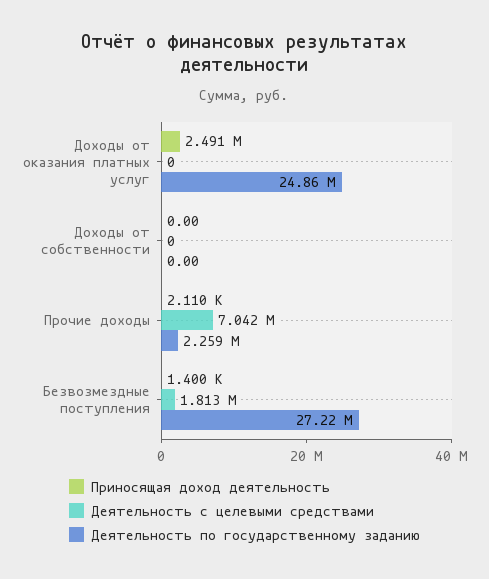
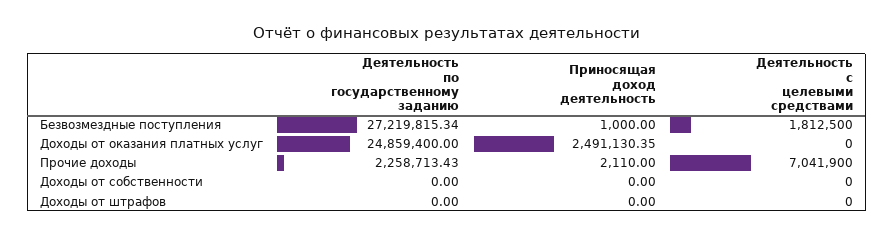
  {
    "Приносящая доход деятельность": {
      "Доходы от оказания платных услуг": 2491130.35,
      "Доходы от собственности": 0,
      "Прочие доходы": 2110,
-     "Безвозмездные поступления": 1400
+     "Безвозмездные поступления": 1000,
+     "Доходы от штрафов": 0
    },
    "Деятельность с целевыми средствами": {
      "Доходы от оказания платных услуг": 0,
      "Доходы от собственности": 0,
      "Прочие доходы": 7041900,
-     "Безвозмездные поступления": 1812500
+     "Безвозмездные поступления": 1812500,
+     "Доходы от штрафов": 0
    },
    "Деятельность по государственному заданию": {
      "Доходы от оказания платных услуг": 24859400,
      "Доходы от собственности": 0,
      "Прочие доходы": 2258713.43,
-     "Безвозмездные поступления": 27219815.34
+     "Безвозмездные поступления": 27219815.34,
+     "Доходы от штрафов": 0
    }
  }

